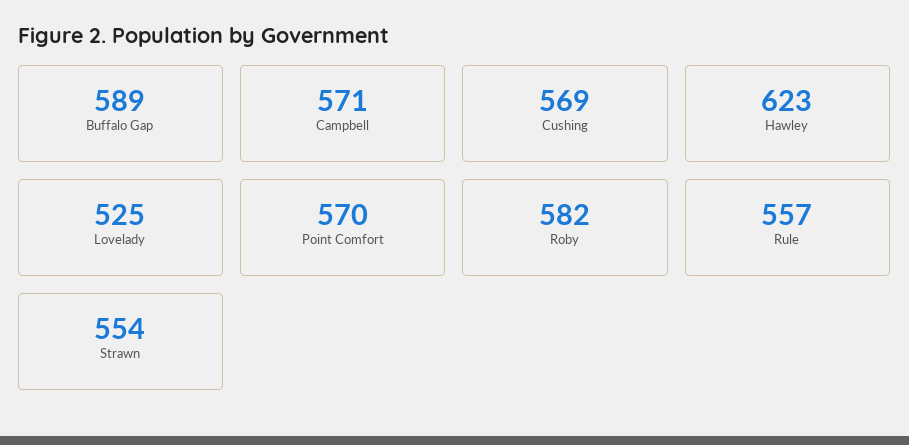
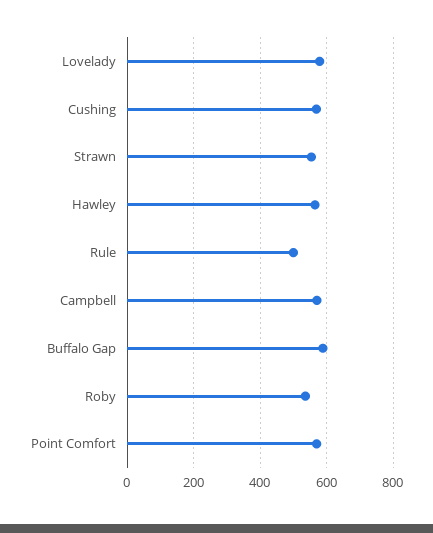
  {
    "Buffalo Gap": 589,
    "Campbell": 571,
    "Cushing": 569,
-   "Hawley": 623,
+   "Hawley": 560,
-   "Lovelady": 525,
+   "Lovelady": 580,
    "Point Comfort": 570,
-   "Roby": 582,
+   "Roby": 540,
-   "Rule": 557,
+   "Rule": 500,
    "Strawn": 554
  }

